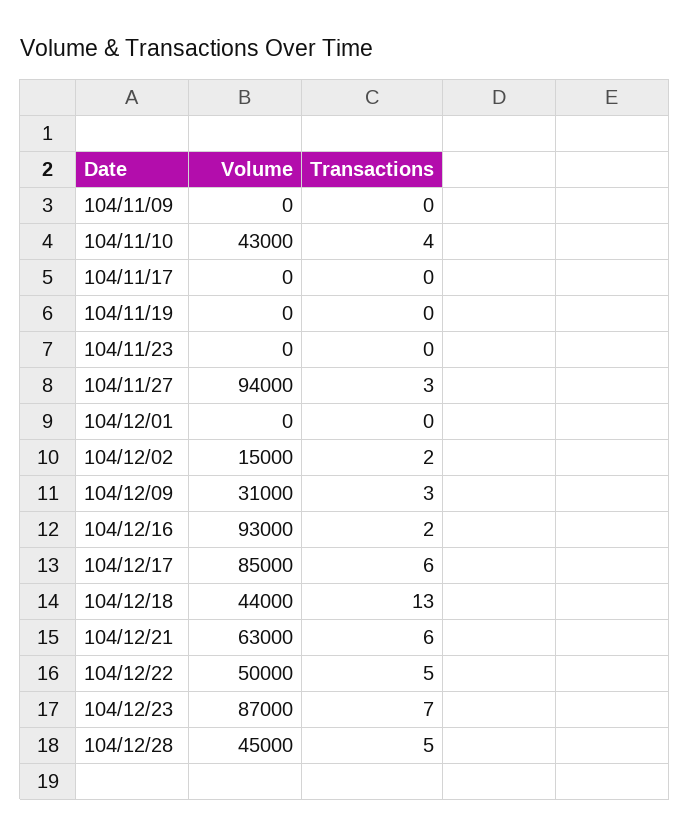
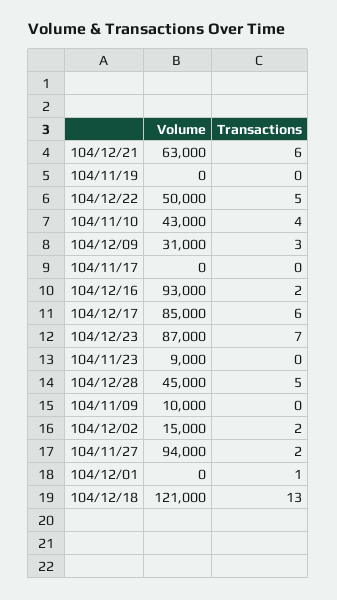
  {
    "Volume": {
-     "104/11/09": 0,
+     "104/11/09": 10000,
      "104/11/10": 43000,
      "104/11/17": 0,
      "104/11/19": 0,
-     "104/11/23": 0,
+     "104/11/23": 9000,
      "104/11/27": 94000,
      "104/12/01": 0,
      "104/12/02": 15000,
      "104/12/09": 31000,
      "104/12/16": 93000,
      "104/12/17": 85000,
-     "104/12/18": 44000,
+     "104/12/18": 121000,
      "104/12/21": 63000,
      "104/12/22": 50000,
      "104/12/23": 87000,
      "104/12/28": 45000
    },
    "Transactions": {
      "104/11/09": 0,
      "104/11/10": 4,
      "104/11/17": 0,
      "104/11/19": 0,
      "104/11/23": 0,
-     "104/11/27": 3,
+     "104/11/27": 2,
-     "104/12/01": 0,
+     "104/12/01": 1,
      "104/12/02": 2,
      "104/12/09": 3,
      "104/12/16": 2,
      "104/12/17": 6,
      "104/12/18": 13,
      "104/12/21": 6,
      "104/12/22": 5,
      "104/12/23": 7,
      "104/12/28": 5
    }
  }

